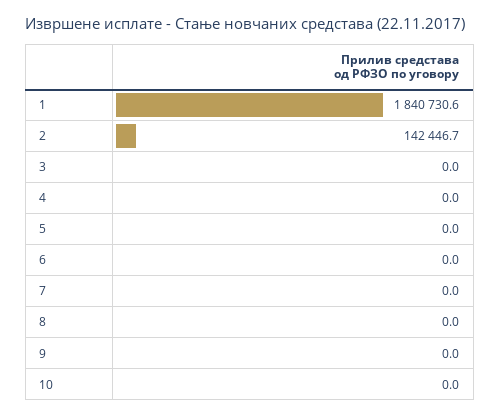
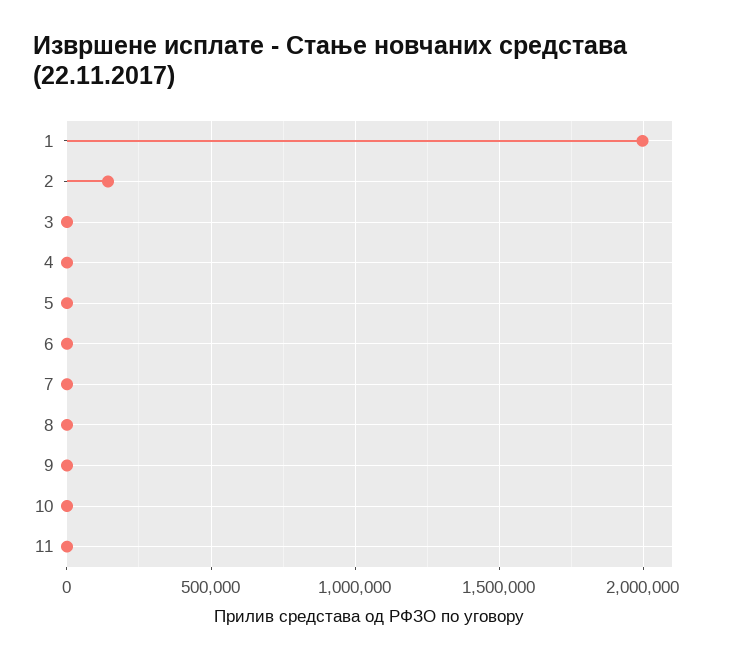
  {
-   "1": 1840730.6,
+   "1": 2000000,
    "2": 142446.7,
    "3": 0,
    "4": 0,
    "5": 0,
    "6": 0,
    "7": 0,
    "8": 0,
    "9": 0,
-   "10": 0
+   "10": 0,
+   "11": 0
  }

